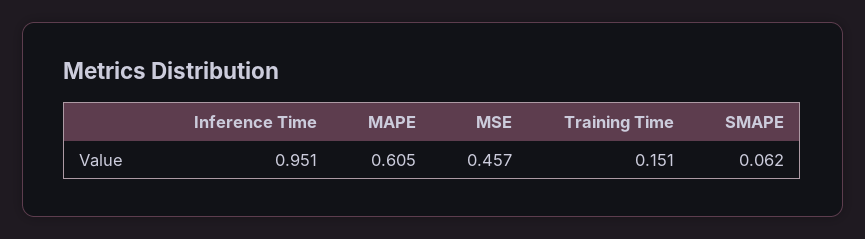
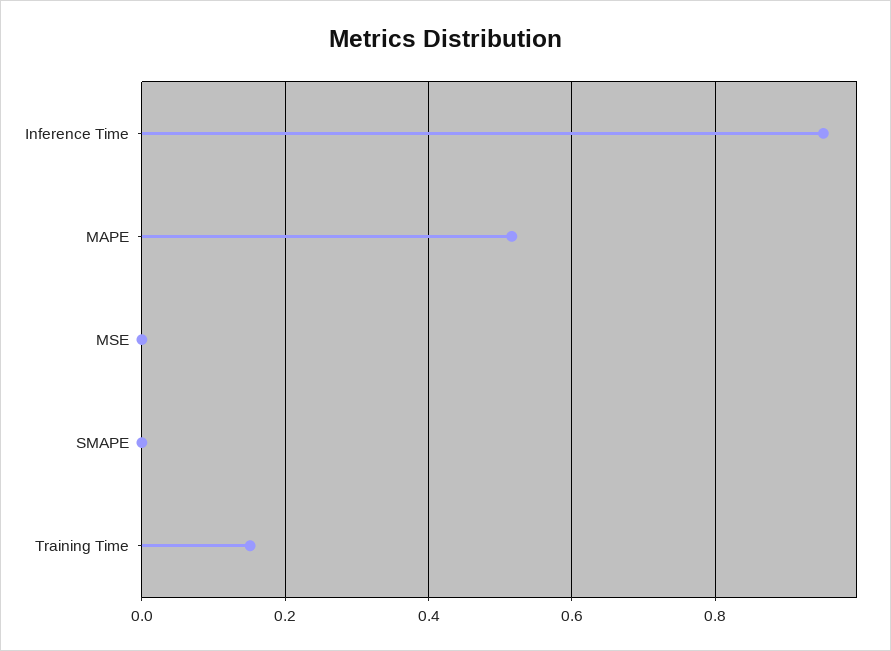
  {
    "Inference Time": 0.951,
-   "MAPE": 0.605,
+   "MAPE": 0.52,
-   "MSE": 0.457,
+   "MSE": 0,
    "Training Time": 0.151,
-   "SMAPE": 0.062
+   "SMAPE": 0
  }

